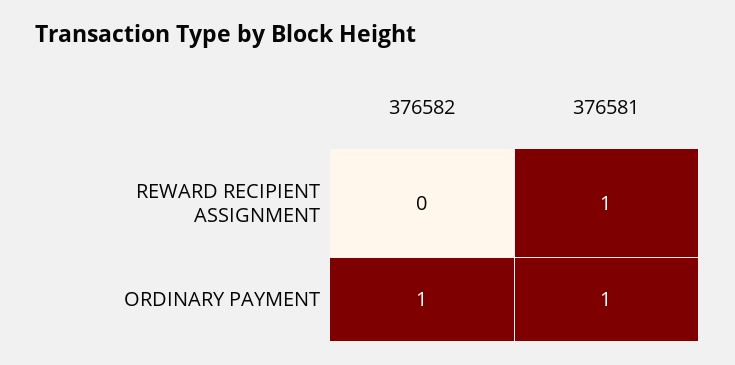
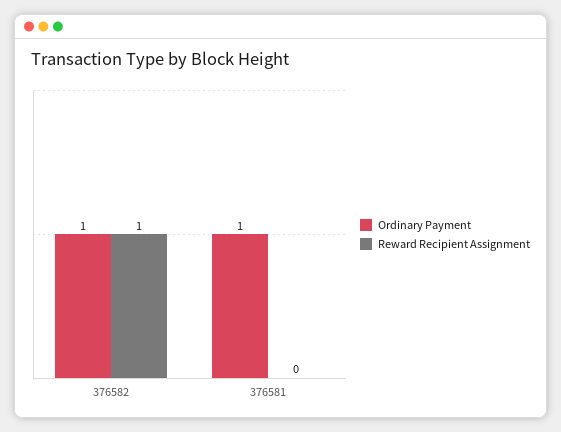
  {
    "REWARD RECIPIENT ASSIGNMENT": {
-     "376582": 0,
+     "376582": 1,
-     "376581": 1
+     "376581": 0
    },
    "ORDINARY PAYMENT": {
      "376582": 1,
      "376581": 1
    }
  }

